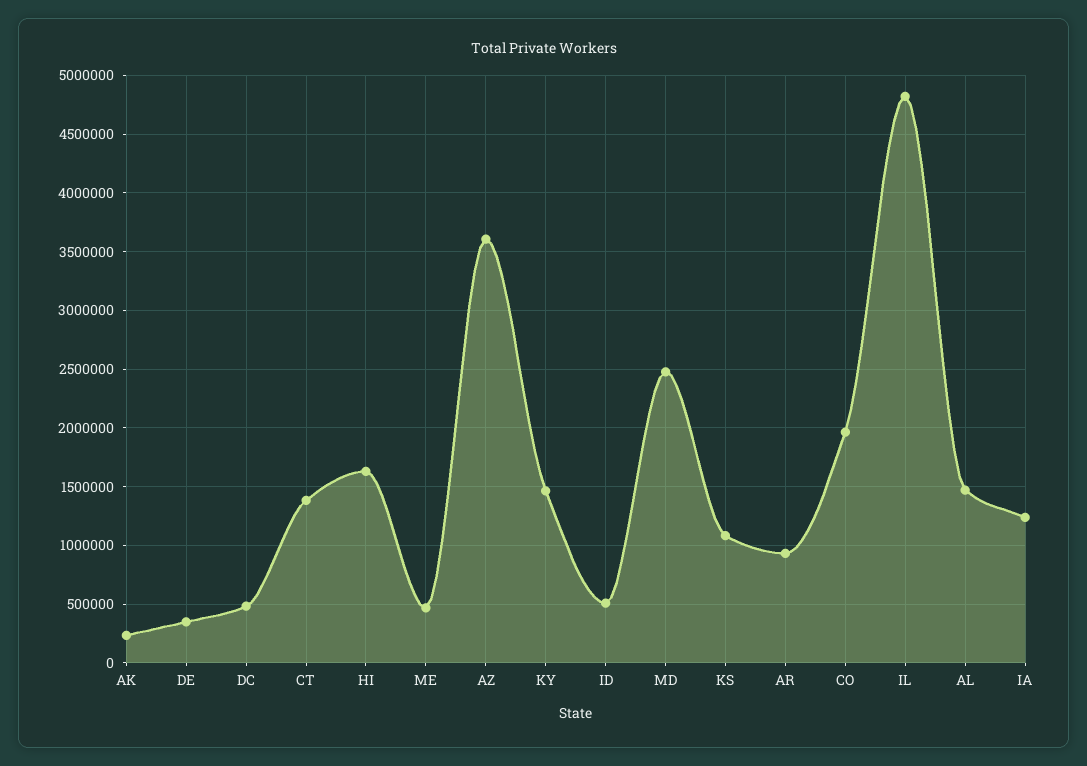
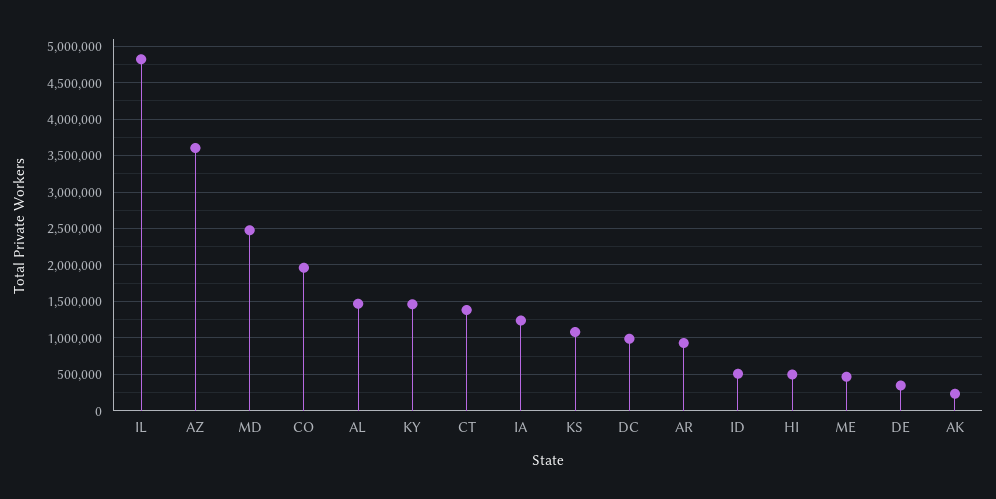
  {
    "AK": 200000,
    "DE": 300000,
-   "DC": 500000,
+   "DC": 1000000,
    "CT": 1400000,
-   "HI": 1600000,
+   "HI": 500000,
    "ME": 500000,
    "AZ": 3600000,
    "KY": 1500000,
    "ID": 500000,
    "MD": 2500000,
    "KS": 1100000,
    "AR": 900000,
    "CO": 2000000,
    "IL": 4800000,
    "AL": 1500000,
    "IA": 1200000
  }

